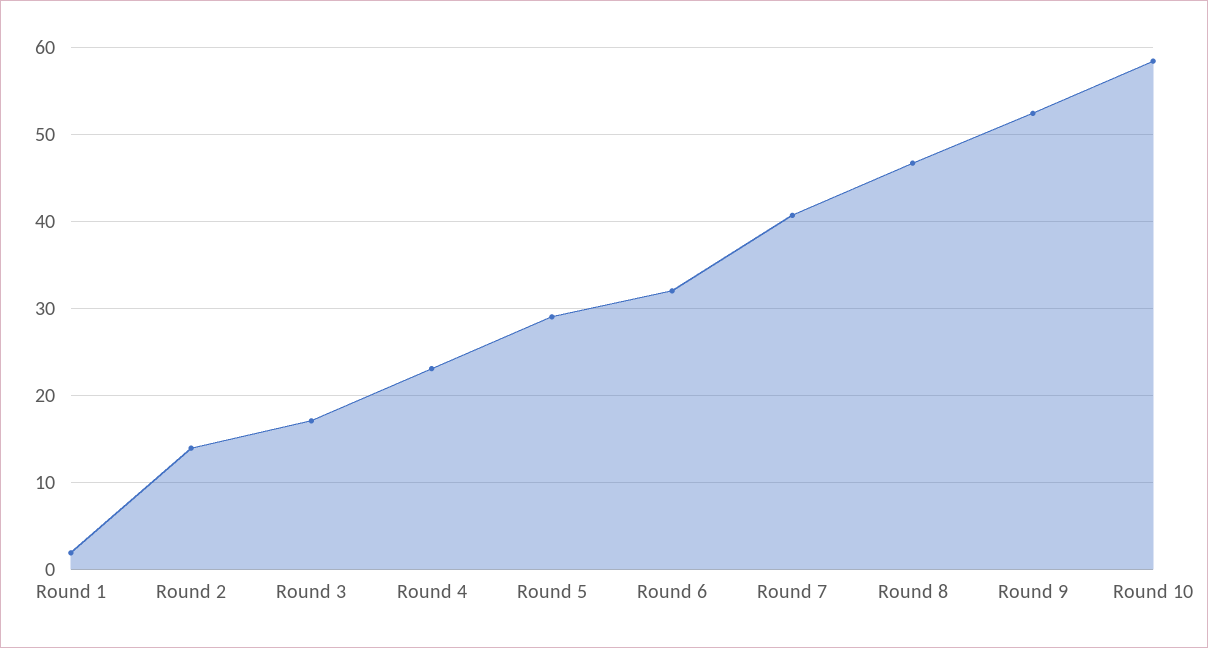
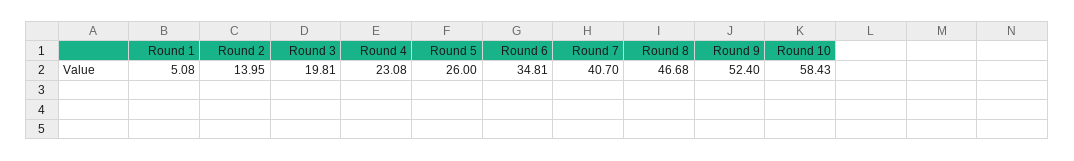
  {
-   "Round 1": 2,
+   "Round 1": 5.08,
    "Round 2": 13.95,
-   "Round 3": 17,
+   "Round 3": 19.81,
    "Round 4": 23.08,
-   "Round 5": 29,
+   "Round 5": 26,
-   "Round 6": 32,
+   "Round 6": 34.81,
    "Round 7": 40.7,
    "Round 8": 46.68,
    "Round 9": 52.4,
    "Round 10": 58.43
  }

